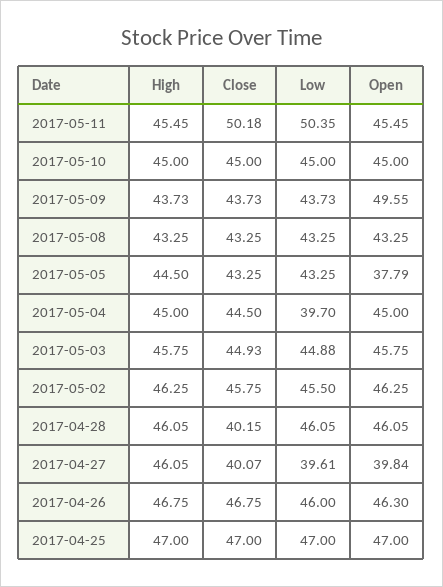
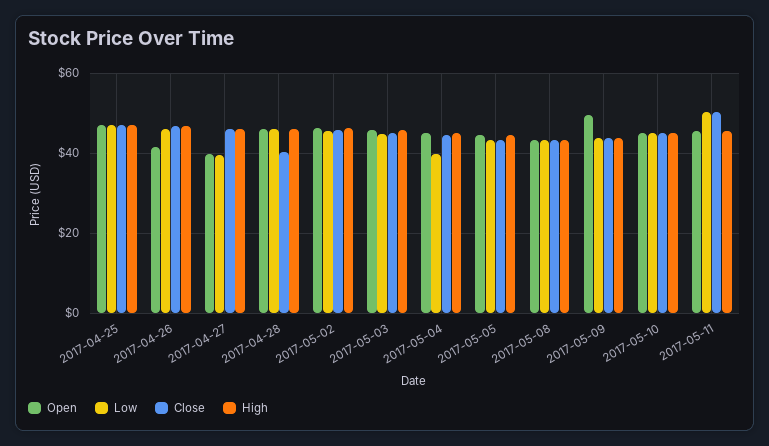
  {
    "High": {
      "2017-05-11": 45.45,
      "2017-05-10": 45,
      "2017-05-09": 43.73,
      "2017-05-08": 43.25,
      "2017-05-05": 44.5,
      "2017-05-04": 45,
      "2017-05-03": 45.75,
      "2017-05-02": 46.25,
      "2017-04-28": 46.05,
      "2017-04-27": 46.05,
      "2017-04-26": 46.75,
      "2017-04-25": 47
    },
    "Close": {
      "2017-05-11": 50.18,
      "2017-05-10": 45,
      "2017-05-09": 43.73,
      "2017-05-08": 43.25,
      "2017-05-05": 43.25,
      "2017-05-04": 44.5,
      "2017-05-03": 44.93,
      "2017-05-02": 45.75,
      "2017-04-28": 40.15,
-     "2017-04-27": 40.07,
+     "2017-04-27": 46,
      "2017-04-26": 46.75,
      "2017-04-25": 47
    },
    "Low": {
      "2017-05-11": 50.35,
      "2017-05-10": 45,
      "2017-05-09": 43.73,
      "2017-05-08": 43.25,
      "2017-05-05": 43.25,
      "2017-05-04": 39.7,
      "2017-05-03": 44.88,
      "2017-05-02": 45.5,
      "2017-04-28": 46.05,
      "2017-04-27": 39.61,
      "2017-04-26": 46,
      "2017-04-25": 47
    },
    "Open": {
      "2017-05-11": 45.45,
      "2017-05-10": 45,
      "2017-05-09": 49.55,
      "2017-05-08": 43.25,
-     "2017-05-05": 37.79,
+     "2017-05-05": 44,
      "2017-05-04": 45,
      "2017-05-03": 45.75,
      "2017-05-02": 46.25,
      "2017-04-28": 46.05,
      "2017-04-27": 39.84,
-     "2017-04-26": 46.3,
+     "2017-04-26": 42,
      "2017-04-25": 47
    }
  }

